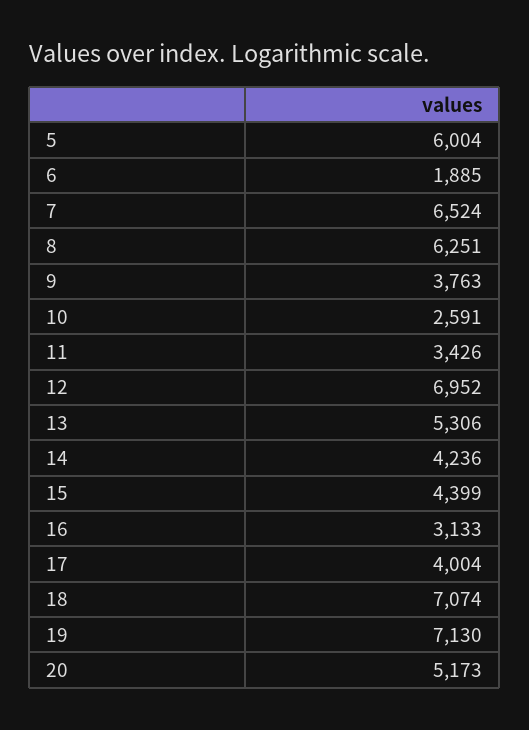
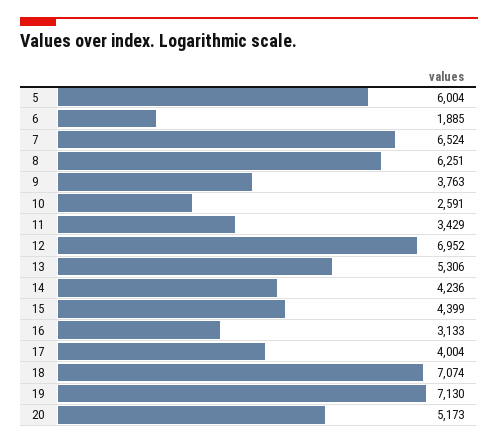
  {
    "5": 6004,
    "6": 1885,
    "7": 6524,
    "8": 6251,
    "9": 3763,
    "10": 2591,
-   "11": 3426,
+   "11": 3429,
    "12": 6952,
    "13": 5306,
    "14": 4236,
    "15": 4399,
    "16": 3133,
    "17": 4004,
    "18": 7074,
    "19": 7130,
    "20": 5173
  }

